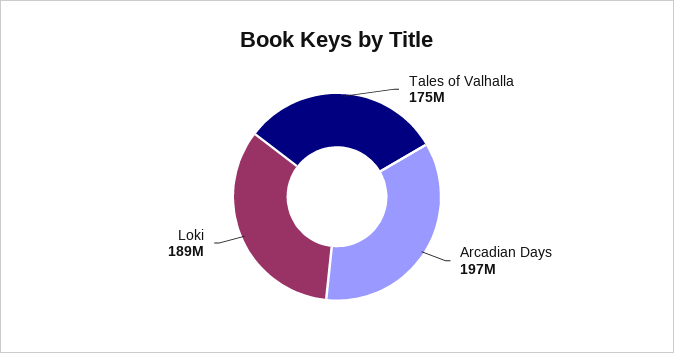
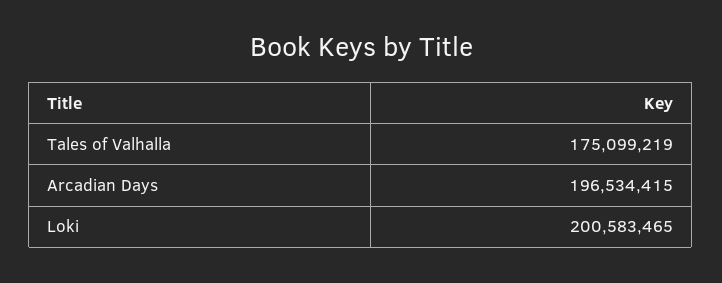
  {
    "Tales of Valhalla": 175099219,
    "Arcadian Days": 196534415,
-   "Loki": 189000000
+   "Loki": 200583465
  }

